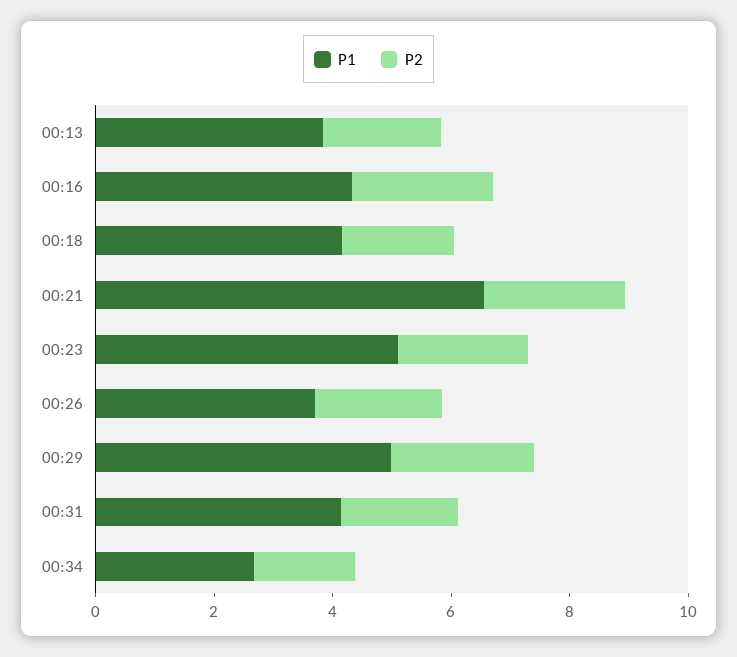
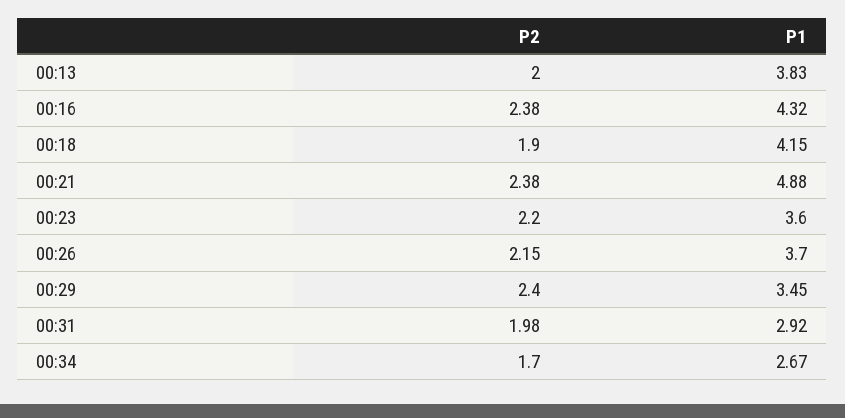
  {
    "P1": {
      "00:13": 3.83,
      "00:16": 4.32,
      "00:18": 4.15,
-     "00:21": 6.5,
+     "00:21": 4.88,
-     "00:23": 5,
+     "00:23": 3.6,
      "00:26": 3.7,
-     "00:29": 5,
+     "00:29": 3.45,
-     "00:31": 4,
+     "00:31": 2.92,
      "00:34": 2.67
    },
    "P2": {
      "00:13": 2,
      "00:16": 2.38,
      "00:18": 1.9,
      "00:21": 2.38,
      "00:23": 2.2,
      "00:26": 2.15,
      "00:29": 2.4,
      "00:31": 1.98,
      "00:34": 1.7
    }
  }

